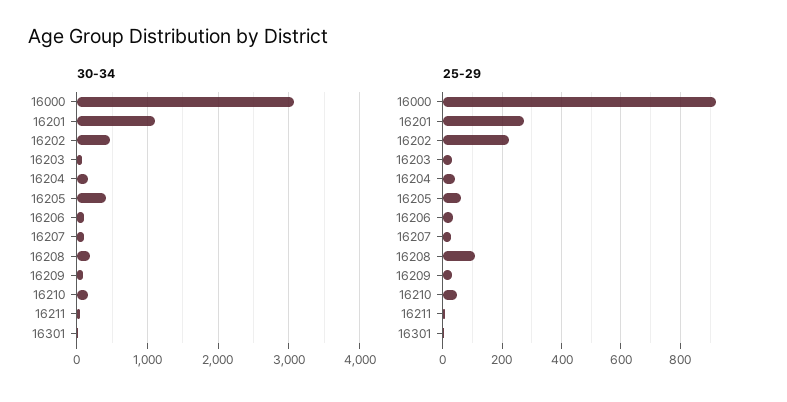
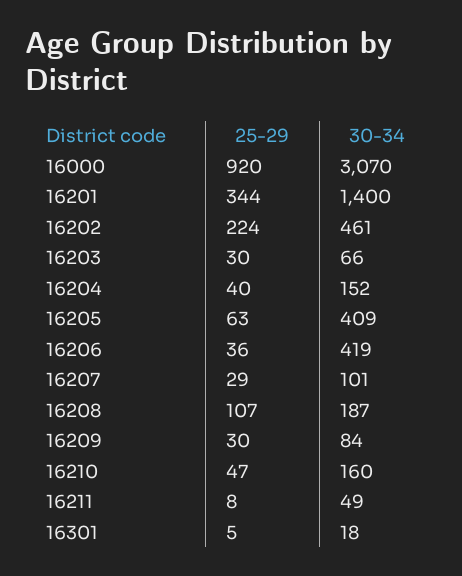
  {
    "30-34": {
      "16000": 3070,
-     "16201": 1100,
+     "16201": 1400,
      "16202": 461,
      "16203": 66,
      "16204": 152,
      "16205": 409,
-     "16206": 100,
+     "16206": 419,
      "16207": 101,
      "16208": 187,
      "16209": 84,
      "16210": 160,
      "16211": 49,
      "16301": 18
    },
    "25-29": {
      "16000": 920,
-     "16201": 275,
+     "16201": 344,
      "16202": 224,
      "16203": 30,
      "16204": 40,
      "16205": 63,
      "16206": 36,
      "16207": 29,
      "16208": 107,
      "16209": 30,
      "16210": 47,
      "16211": 8,
      "16301": 5
    }
  }

